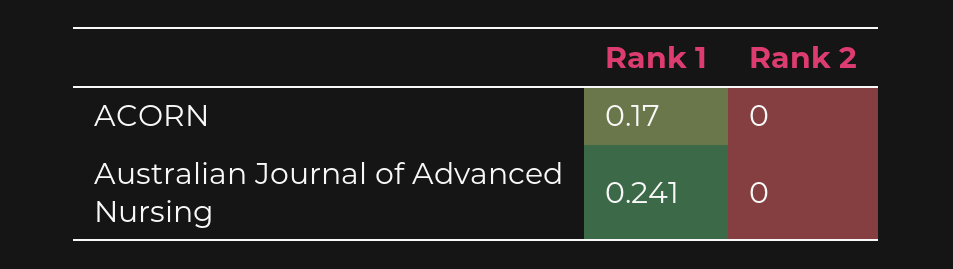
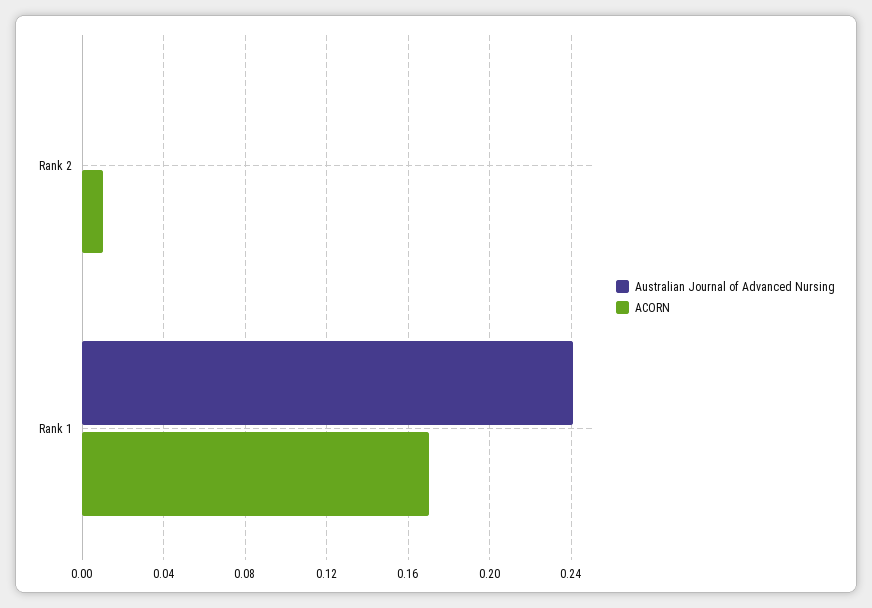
  {
    "ACORN": {
      "Rank 1": 0.17,
-     "Rank 2": 0
+     "Rank 2": 0.01
    },
    "Australian Journal of Advanced Nursing": {
      "Rank 1": 0.241,
      "Rank 2": 0
    }
  }

